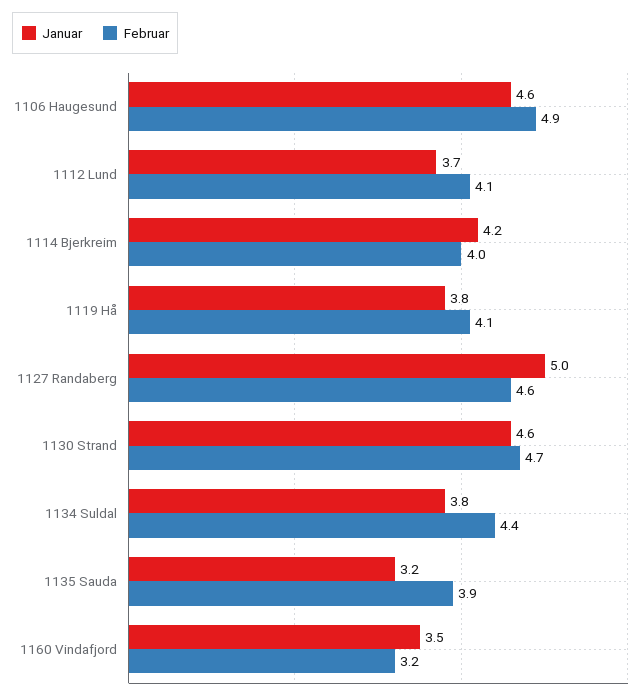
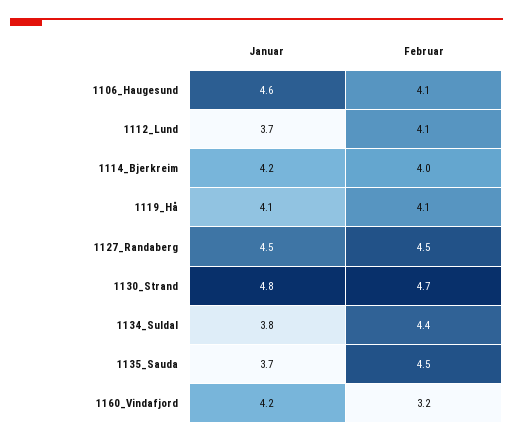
  {
    "Januar": {
      "1106 Haugesund": 4.6,
      "1112 Lund": 3.7,
      "1114 Bjerkreim": 4.2,
-     "1119 Hå": 3.8,
+     "1119 Hå": 4.1,
-     "1127 Randaberg": 5,
+     "1127 Randaberg": 4.5,
-     "1130 Strand": 4.6,
+     "1130 Strand": 4.8,
      "1134 Suldal": 3.8,
-     "1135 Sauda": 3.2,
+     "1135 Sauda": 3.7,
-     "1160 Vindafjord": 3.5
+     "1160 Vindafjord": 4.2
    },
    "Februar": {
-     "1106 Haugesund": 4.9,
+     "1106 Haugesund": 4.1,
      "1112 Lund": 4.1,
      "1114 Bjerkreim": 4,
      "1119 Hå": 4.1,
-     "1127 Randaberg": 4.6,
+     "1127 Randaberg": 4.5,
      "1130 Strand": 4.7,
      "1134 Suldal": 4.4,
-     "1135 Sauda": 3.9,
+     "1135 Sauda": 4.5,
      "1160 Vindafjord": 3.2
    }
  }

